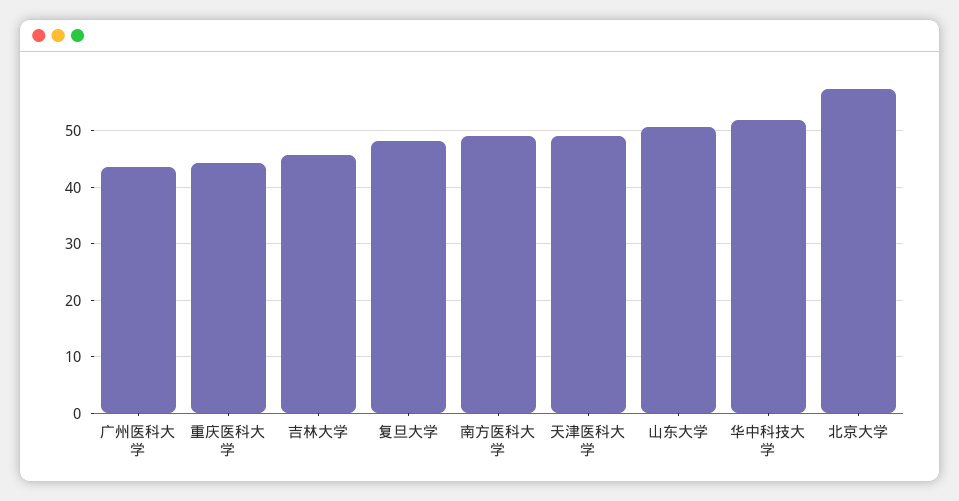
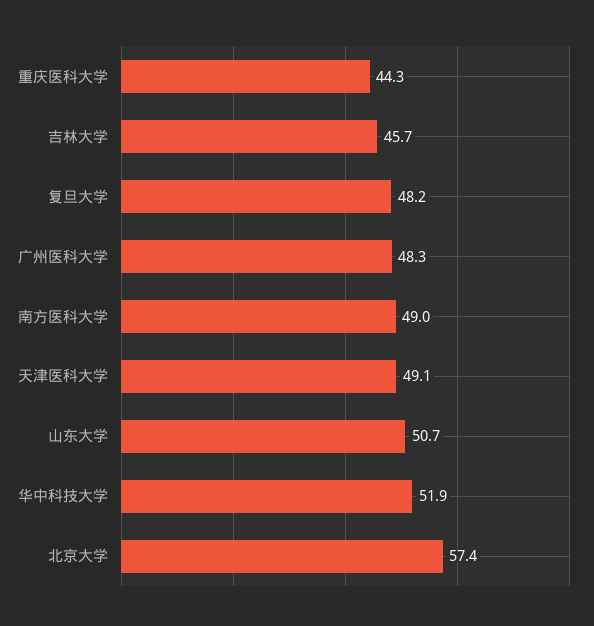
  {
-   "广州医科大学": 44,
+   "广州医科大学": 48.3,
    "重庆医科大学": 44.3,
    "吉林大学": 45.7,
    "复旦大学": 48.2,
    "南方医科大学": 49,
    "天津医科大学": 49.1,
    "山东大学": 50.7,
    "华中科技大学": 51.9,
    "北京大学": 57.4
  }

